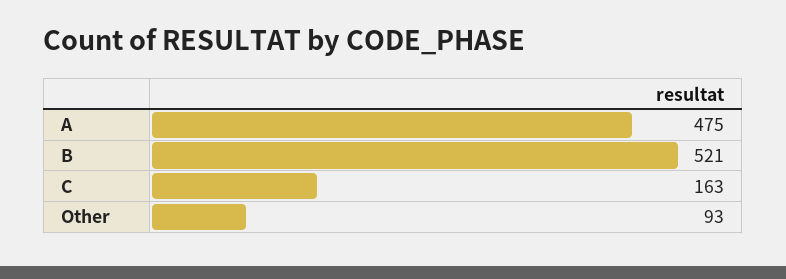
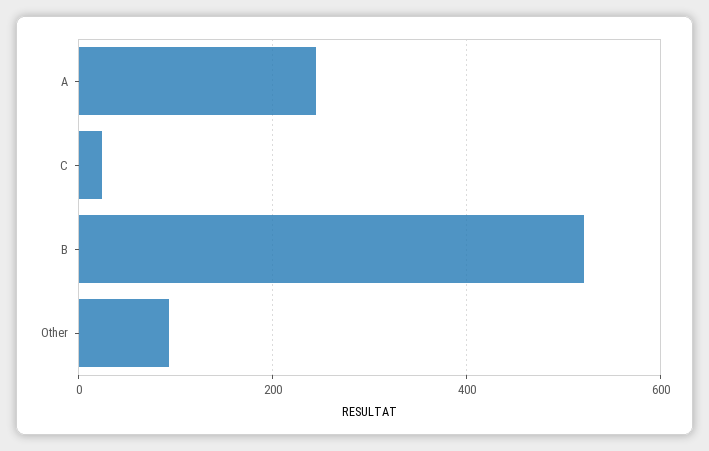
  {
-   "A": 475,
+   "A": 240,
    "B": 521,
-   "C": 163,
+   "C": 20,
    "Other": 93
  }

